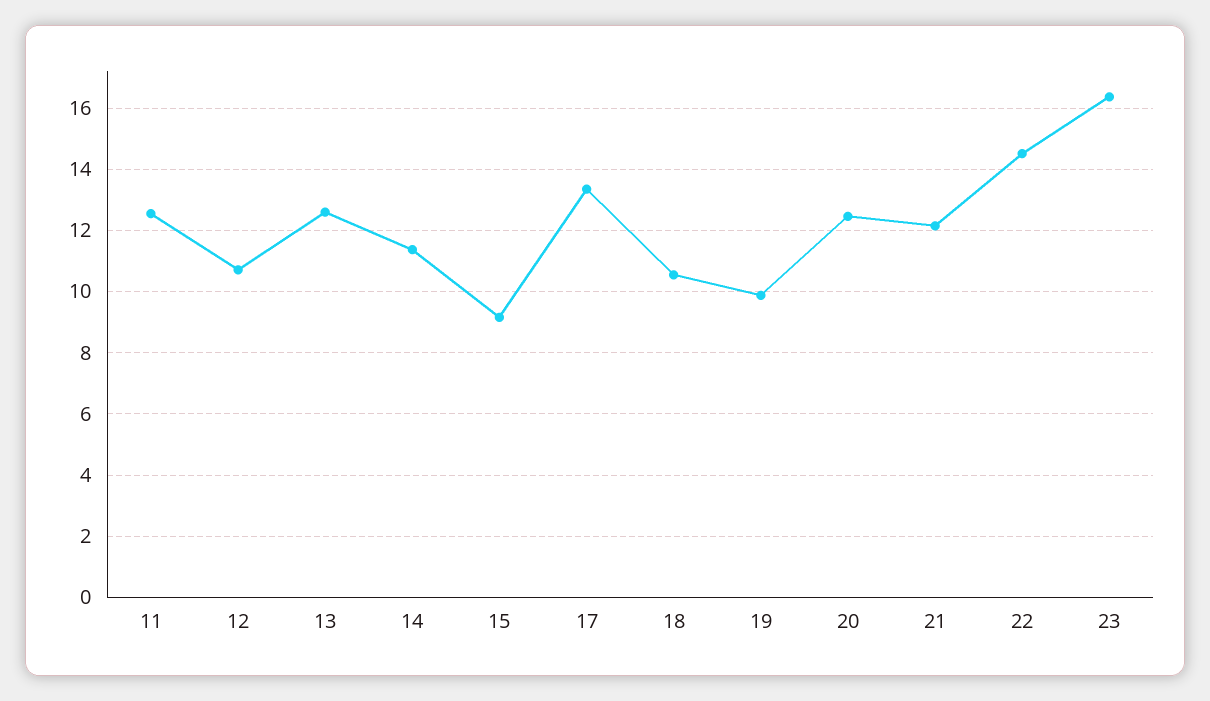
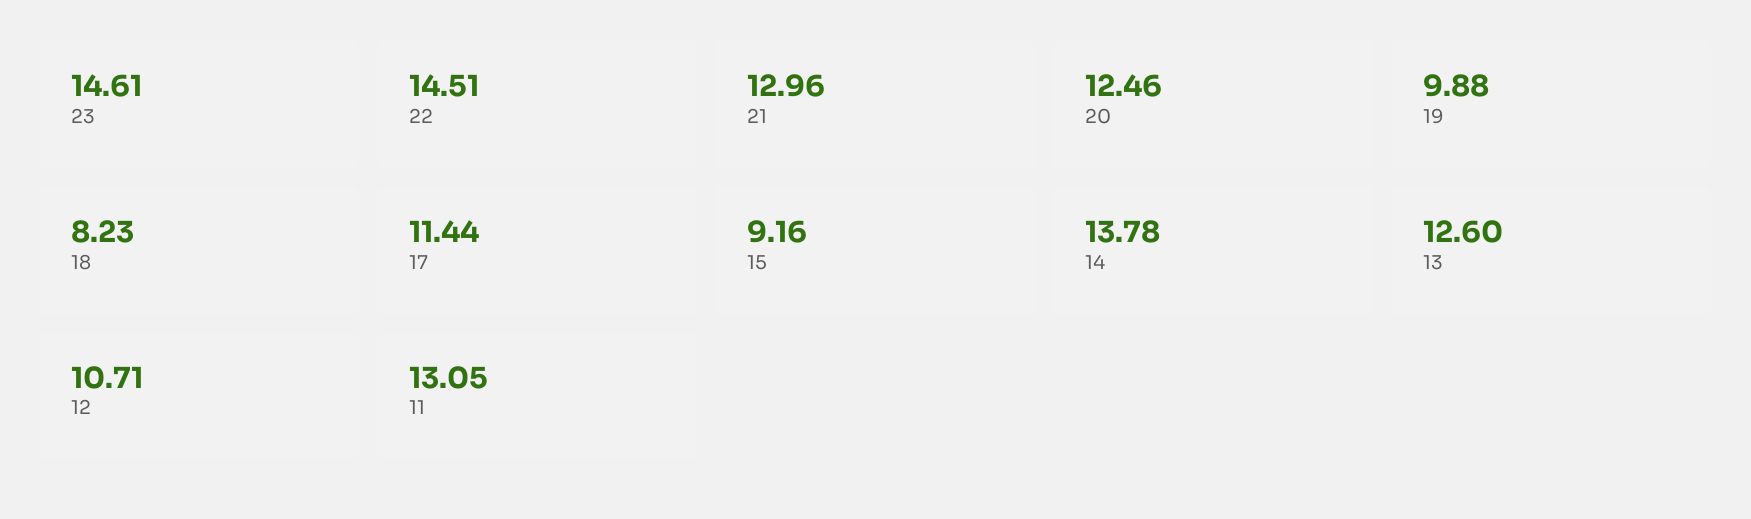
  {
-   "11": 12.6,
+   "11": 13.05,
    "12": 10.71,
    "13": 12.6,
-   "14": 11.4,
+   "14": 13.78,
    "15": 9.16,
-   "17": 13.4,
+   "17": 11.44,
-   "18": 10.6,
+   "18": 8.23,
    "19": 9.88,
    "20": 12.46,
-   "21": 12.2,
+   "21": 12.96,
    "22": 14.51,
-   "23": 16.4
+   "23": 14.61
  }

